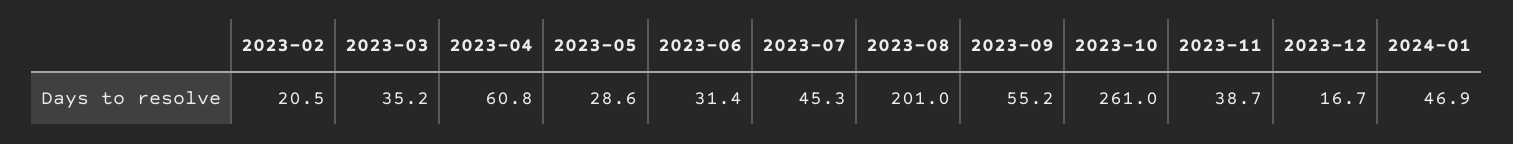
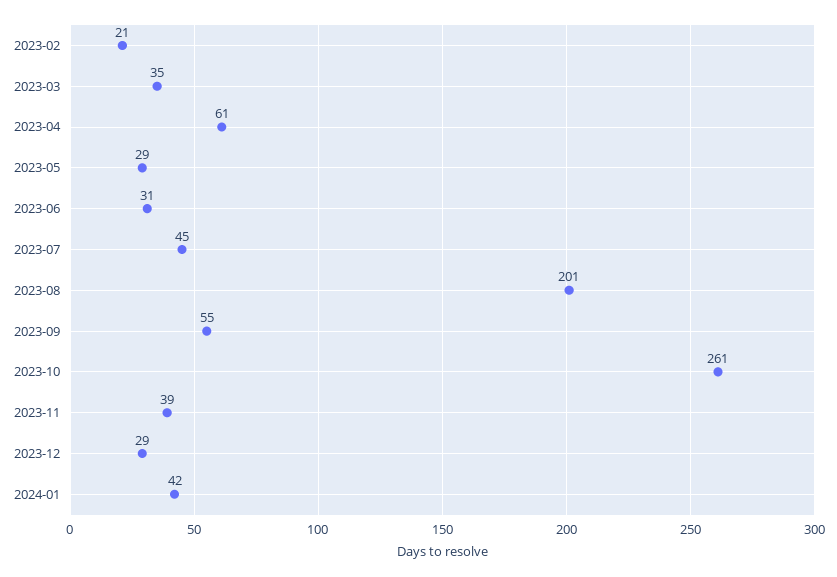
  {
    "2023-02": 20.5,
    "2023-03": 35.2,
    "2023-04": 60.8,
    "2023-05": 28.6,
    "2023-06": 31.4,
    "2023-07": 45.3,
    "2023-08": 201,
    "2023-09": 55.2,
    "2023-10": 261,
    "2023-11": 38.7,
-   "2023-12": 16.7,
+   "2023-12": 29,
-   "2024-01": 46.9
+   "2024-01": 42
  }

